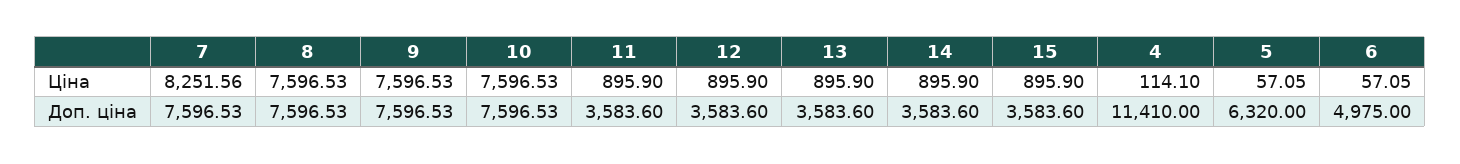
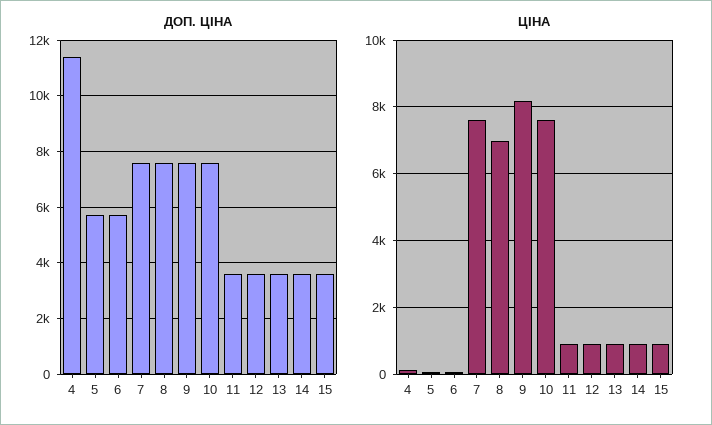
  {
    "Ціна": {
-     "7": 8251.56,
+     "7": 7600,
-     "8": 7596.53,
+     "8": 7000,
-     "9": 7596.53,
+     "9": 8200,
      "10": 7596.53,
      "11": 895.9,
      "12": 895.9,
      "13": 895.9,
      "14": 895.9,
      "15": 895.9,
      "4": 114.1,
      "5": 57.05,
      "6": 57.05
    },
    "Доп. ціна": {
      "7": 7596.53,
      "8": 7596.53,
      "9": 7596.53,
      "10": 7596.53,
      "11": 3583.6,
      "12": 3583.6,
      "13": 3583.6,
      "14": 3583.6,
      "15": 3583.6,
      "4": 11410,
-     "5": 6320,
+     "5": 5750,
-     "6": 4975
+     "6": 5750
    }
  }

